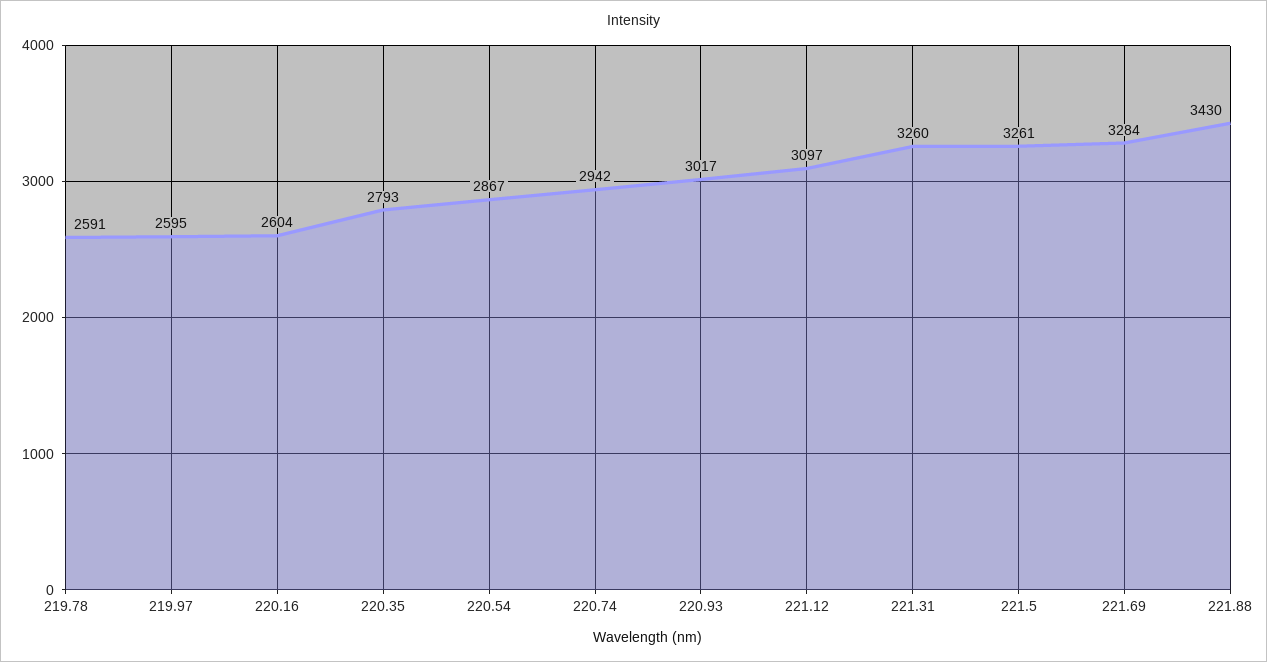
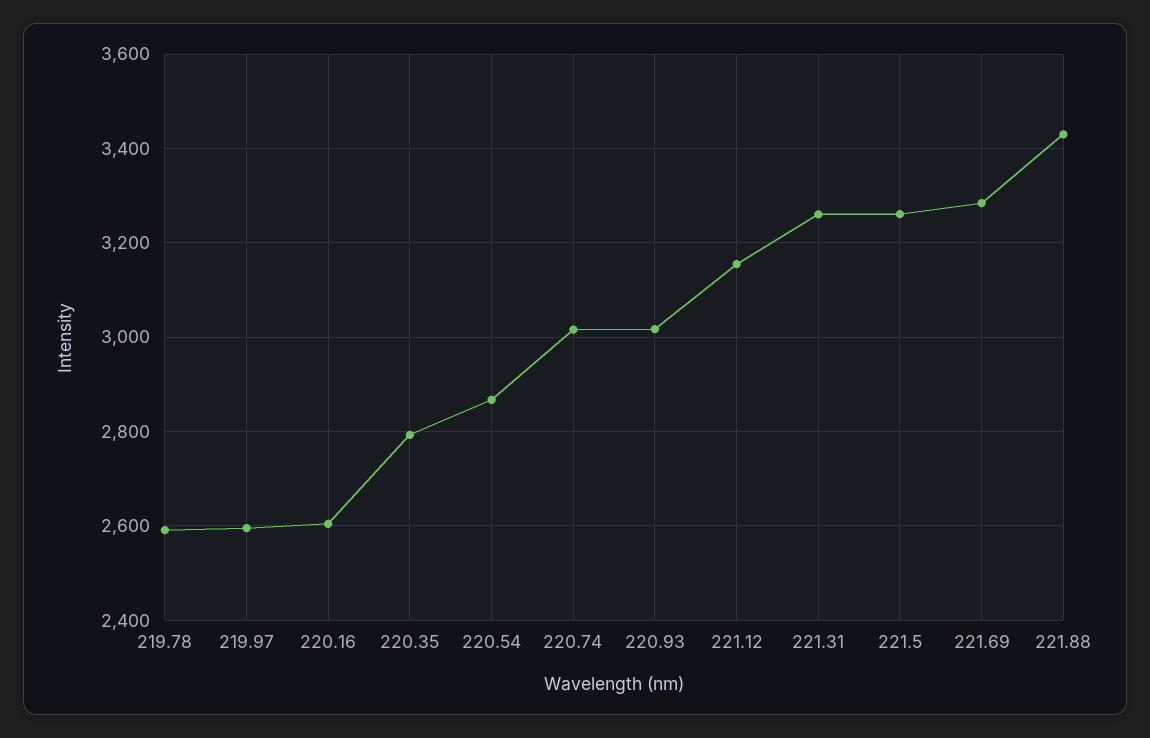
  {
    "219.78": 2591,
    "219.97": 2595,
    "220.16": 2604,
    "220.35": 2793,
    "220.54": 2867,
-   "220.74": 2942,
+   "220.74": 3020,
    "220.93": 3017,
-   "221.12": 3097,
+   "221.12": 3160,
    "221.31": 3260,
    "221.5": 3261,
    "221.69": 3284,
    "221.88": 3430
  }

